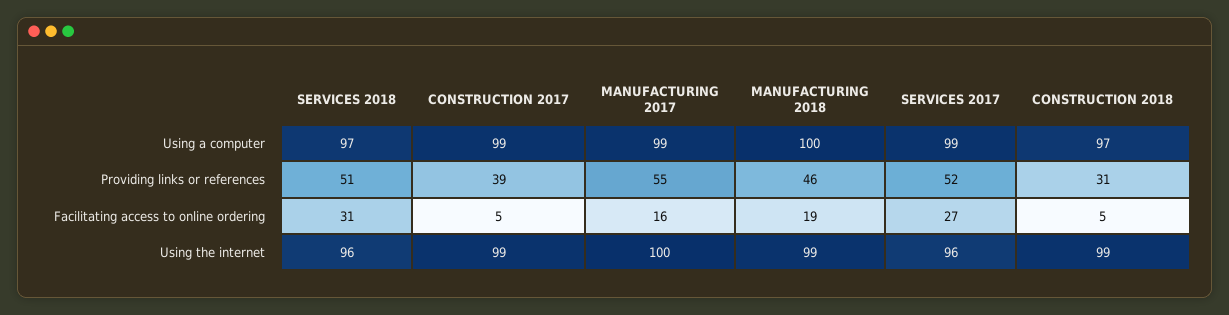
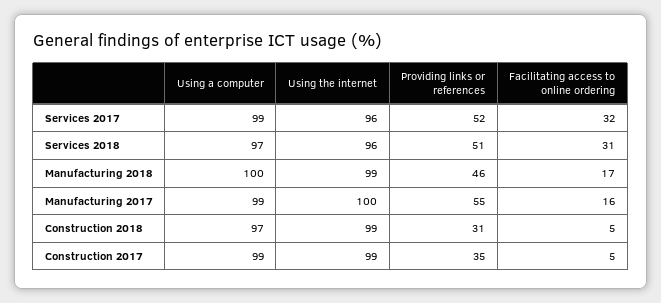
  {
    "SERVICES 2018": {
      "Using a computer": 97,
      "Providing links or references": 51,
      "Facilitating access to online ordering": 31,
      "Using the internet": 96
    },
    "CONSTRUCTION 2017": {
      "Using a computer": 99,
-     "Providing links or references": 39,
+     "Providing links or references": 35,
      "Facilitating access to online ordering": 5,
      "Using the internet": 99
    },
    "MANUFACTURING 2017": {
      "Using a computer": 99,
      "Providing links or references": 55,
      "Facilitating access to online ordering": 16,
      "Using the internet": 100
    },
    "MANUFACTURING 2018": {
      "Using a computer": 100,
      "Providing links or references": 46,
-     "Facilitating access to online ordering": 19,
+     "Facilitating access to online ordering": 17,
      "Using the internet": 99
    },
    "SERVICES 2017": {
      "Using a computer": 99,
      "Providing links or references": 52,
-     "Facilitating access to online ordering": 27,
+     "Facilitating access to online ordering": 32,
      "Using the internet": 96
    },
    "CONSTRUCTION 2018": {
      "Using a computer": 97,
      "Providing links or references": 31,
      "Facilitating access to online ordering": 5,
      "Using the internet": 99
    }
  }

